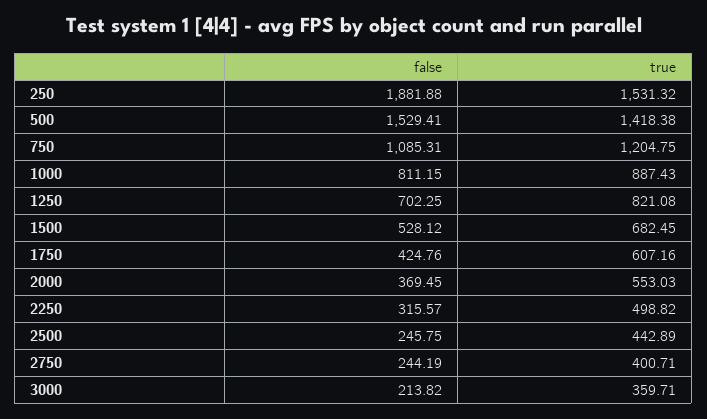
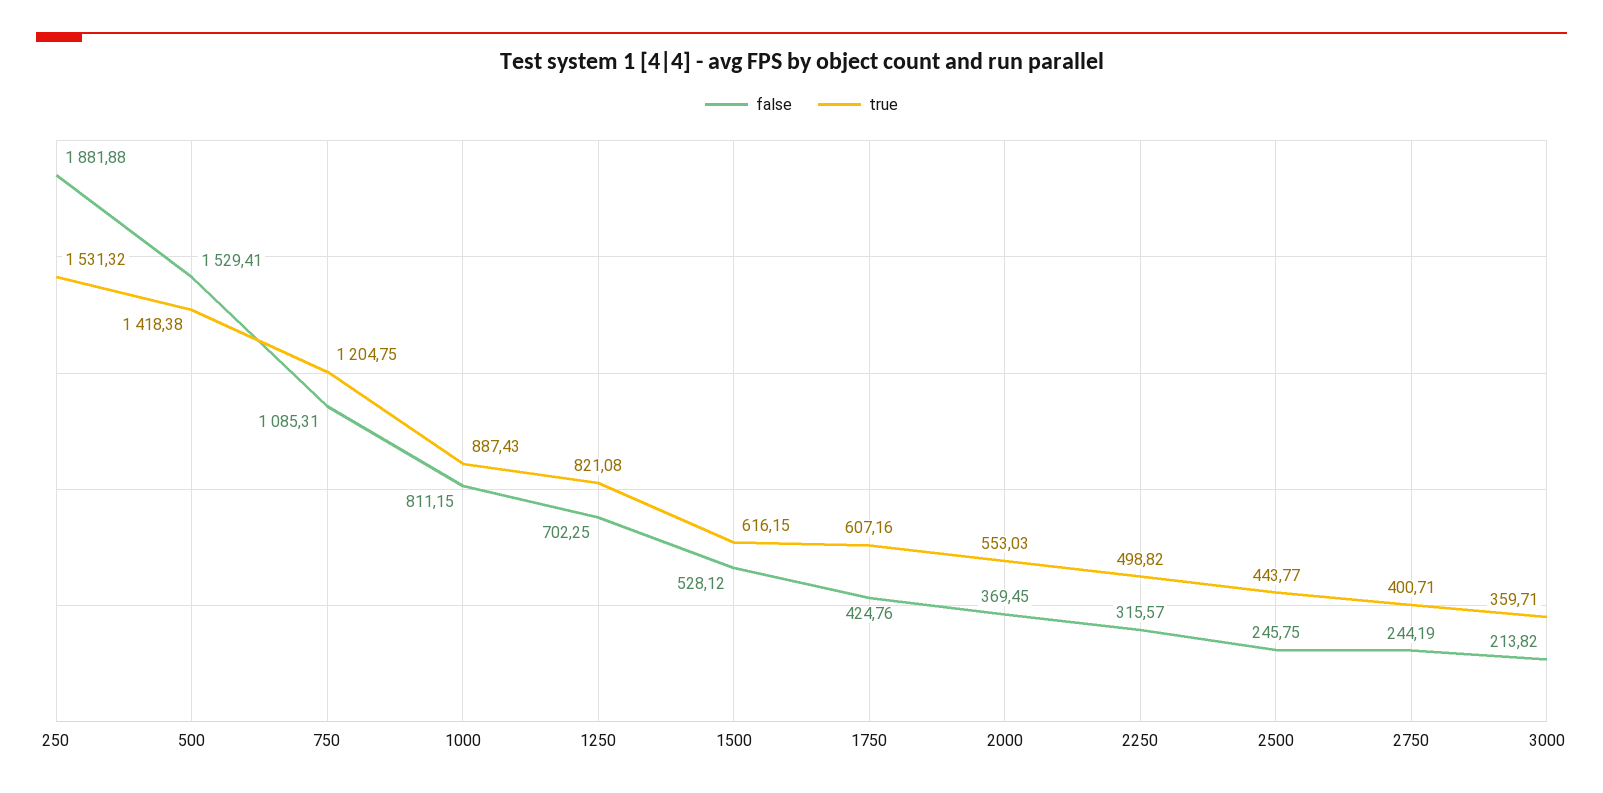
  {
    "false": {
      "250": 1881.88,
      "500": 1529.41,
      "750": 1085.31,
      "1000": 811.15,
      "1250": 702.25,
      "1500": 528.12,
      "1750": 424.76,
      "2000": 369.45,
      "2250": 315.57,
      "2500": 245.75,
      "2750": 244.19,
      "3000": 213.82
    },
    "true": {
      "250": 1531.32,
      "500": 1418.38,
      "750": 1204.75,
      "1000": 887.43,
      "1250": 821.08,
-     "1500": 682.45,
+     "1500": 616.15,
      "1750": 607.16,
      "2000": 553.03,
      "2250": 498.82,
-     "2500": 442.89,
+     "2500": 443.77,
      "2750": 400.71,
      "3000": 359.71
    }
  }

